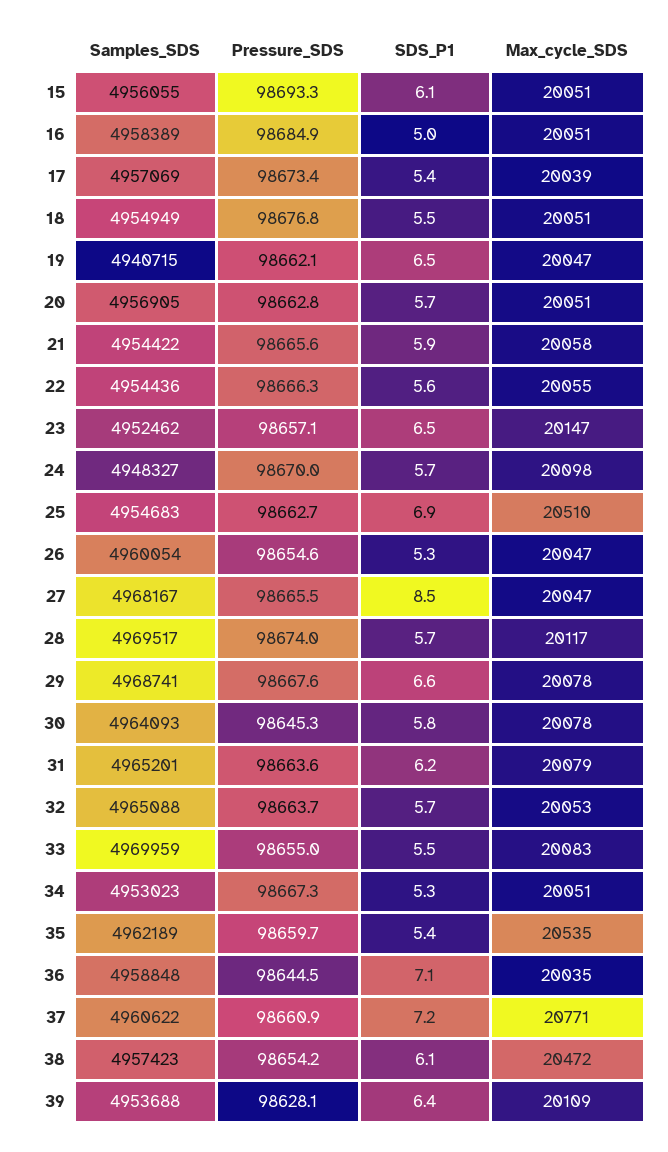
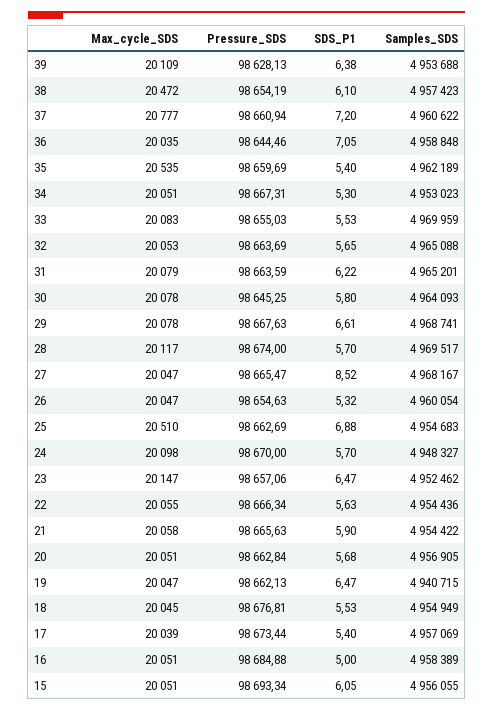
  {
    "Samples_SDS": {
      "15": 4956055,
      "16": 4958389,
      "17": 4957069,
      "18": 4954949,
      "19": 4940715,
      "20": 4956905,
      "21": 4954422,
      "22": 4954436,
      "23": 4952462,
      "24": 4948327,
      "25": 4954683,
      "26": 4960054,
      "27": 4968167,
      "28": 4969517,
      "29": 4968741,
      "30": 4964093,
      "31": 4965201,
      "32": 4965088,
      "33": 4969959,
      "34": 4953023,
      "35": 4962189,
      "36": 4958848,
      "37": 4960622,
      "38": 4957423,
      "39": 4953688
    },
    "Pressure_SDS": {
      "15": 98693.34,
      "16": 98684.88,
      "17": 98673.44,
      "18": 98676.81,
      "19": 98662.13,
      "20": 98662.84,
      "21": 98665.63,
      "22": 98666.34,
      "23": 98657.06,
      "24": 98670,
      "25": 98662.69,
      "26": 98654.63,
      "27": 98665.47,
      "28": 98674,
      "29": 98667.63,
      "30": 98645.25,
      "31": 98663.59,
      "32": 98663.69,
      "33": 98655.03,
      "34": 98667.31,
      "35": 98659.69,
      "36": 98644.46,
      "37": 98660.94,
      "38": 98654.19,
      "39": 98628.13
    },
    "SDS_P1": {
      "15": 6.05,
      "16": 5,
      "17": 5.4,
      "18": 5.53,
      "19": 6.47,
      "20": 5.68,
      "21": 5.9,
      "22": 5.63,
      "23": 6.47,
      "24": 5.7,
      "25": 6.88,
      "26": 5.32,
      "27": 8.52,
      "28": 5.7,
      "29": 6.61,
      "30": 5.8,
      "31": 6.22,
      "32": 5.65,
      "33": 5.53,
      "34": 5.3,
      "35": 5.4,
      "36": 7.05,
      "37": 7.2,
      "38": 6.1,
      "39": 6.38
    },
    "Max_cycle_SDS": {
      "15": 20051,
      "16": 20051,
      "17": 20039,
-     "18": 20051,
+     "18": 20045,
      "19": 20047,
      "20": 20051,
      "21": 20058,
      "22": 20055,
      "23": 20147,
      "24": 20098,
      "25": 20510,
      "26": 20047,
      "27": 20047,
      "28": 20117,
      "29": 20078,
      "30": 20078,
      "31": 20079,
      "32": 20053,
      "33": 20083,
      "34": 20051,
      "35": 20535,
      "36": 20035,
-     "37": 20771,
+     "37": 20777,
      "38": 20472,
      "39": 20109
    }
  }

